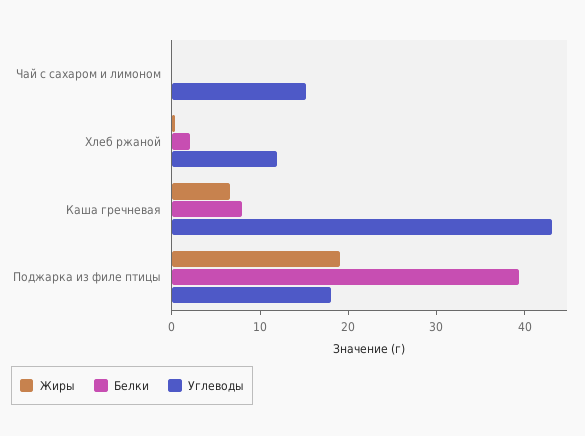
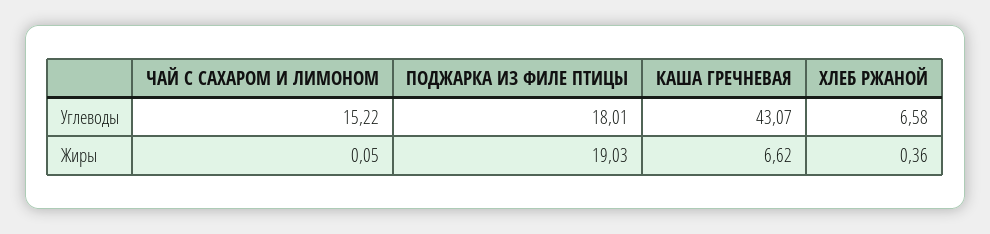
  {
    "Жиры": {
      "Чай с сахаром и лимоном": 0.05,
      "Хлеб ржаной": 0.36,
      "Каша гречневая": 6.62,
      "Поджарка из филе птицы": 19.03
    },
-   "Белки": {
-     "Чай с сахаром и лимоном": 0,
-     "Хлеб ржаной": 2,
-     "Каша гречневая": 8,
-     "Поджарка из филе птицы": 40
-   },
    "Углеводы": {
      "Чай с сахаром и лимоном": 15.22,
-     "Хлеб ржаной": 12,
+     "Хлеб ржаной": 6.58,
      "Каша гречневая": 43.07,
      "Поджарка из филе птицы": 18.01
    }
  }

